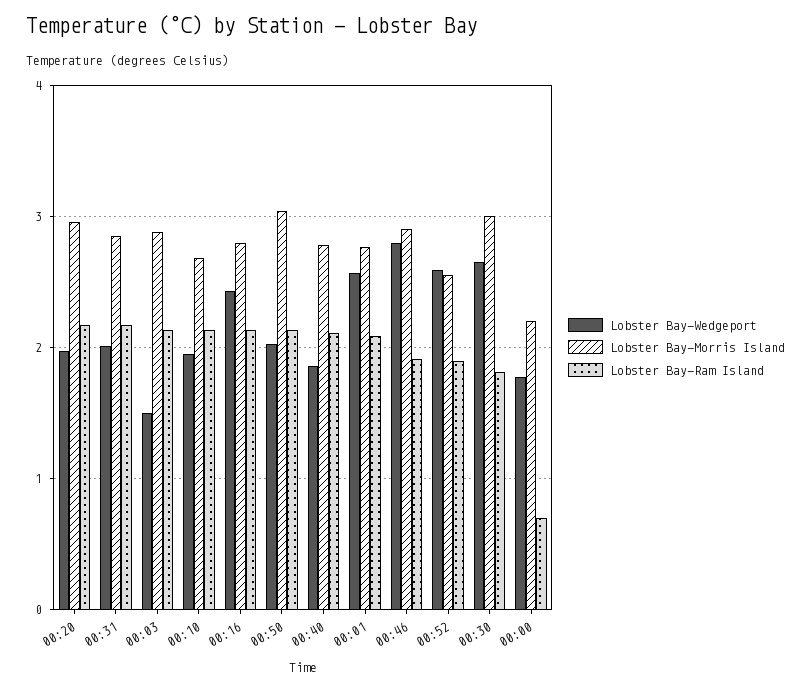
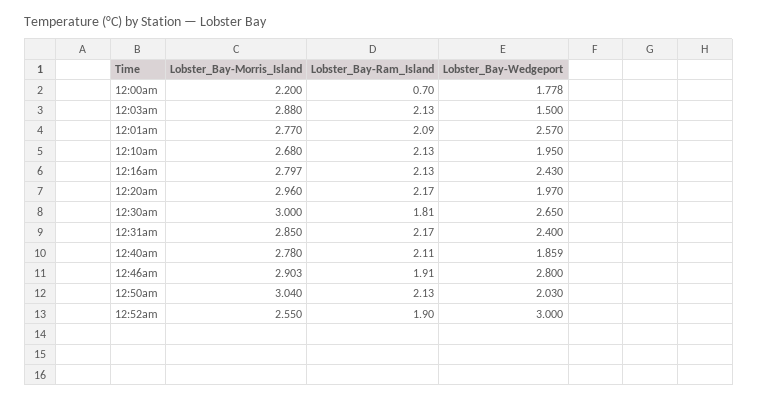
  {
    "Lobster Bay-Wedgeport": {
      "00:20": 1.97,
-     "00:31": 2,
+     "00:31": 2.4,
      "00:03": 1.5,
      "00:10": 1.95,
      "00:16": 2.43,
      "00:50": 2.03,
      "00:40": 1.859,
      "00:01": 2.57,
      "00:46": 2.8,
-     "00:52": 2.6,
+     "00:52": 3,
      "00:30": 2.65,
      "00:00": 1.778
    },
    "Lobster Bay-Morris Island": {
      "00:20": 2.96,
      "00:31": 2.85,
      "00:03": 2.88,
      "00:10": 2.68,
      "00:16": 2.797,
      "00:50": 3.04,
      "00:40": 2.78,
      "00:01": 2.77,
      "00:46": 2.903,
      "00:52": 2.55,
      "00:30": 3,
      "00:00": 2.2
    },
    "Lobster Bay-Ram Island": {
      "00:20": 2.17,
      "00:31": 2.17,
      "00:03": 2.13,
      "00:10": 2.13,
      "00:16": 2.13,
      "00:50": 2.13,
      "00:40": 2.11,
      "00:01": 2.09,
      "00:46": 1.91,
      "00:52": 1.9,
      "00:30": 1.81,
      "00:00": 0.7
    }
  }

